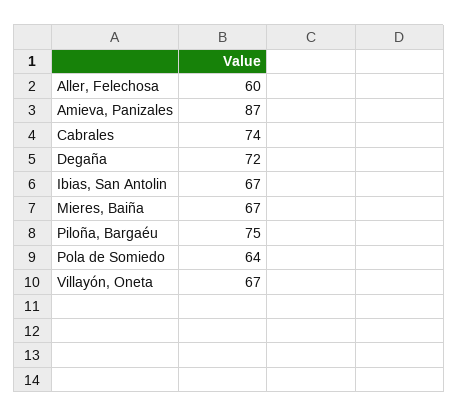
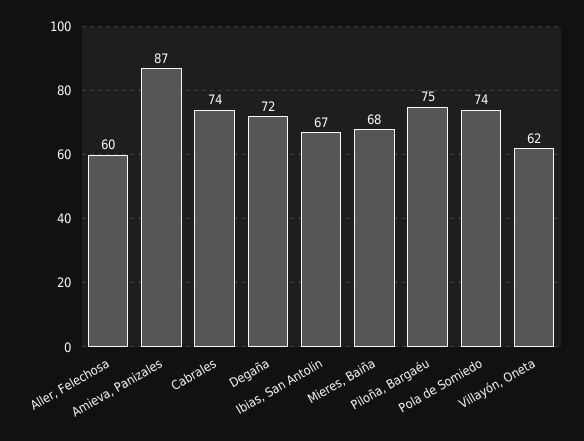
  {
    "Aller, Felechosa": 60,
    "Amieva, Panizales": 87,
    "Cabrales": 74,
    "Degaña": 72,
    "Ibias, San Antolin": 67,
-   "Mieres, Baiña": 67,
+   "Mieres, Baiña": 68,
    "Piloña, Bargaéu": 75,
-   "Pola de Somiedo": 64,
+   "Pola de Somiedo": 74,
-   "Villayón, Oneta": 67
+   "Villayón, Oneta": 62
  }

